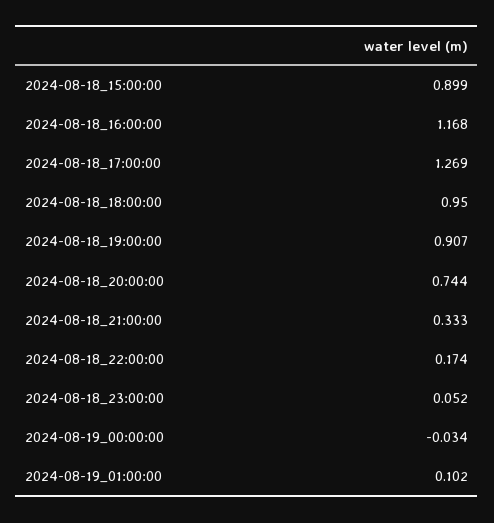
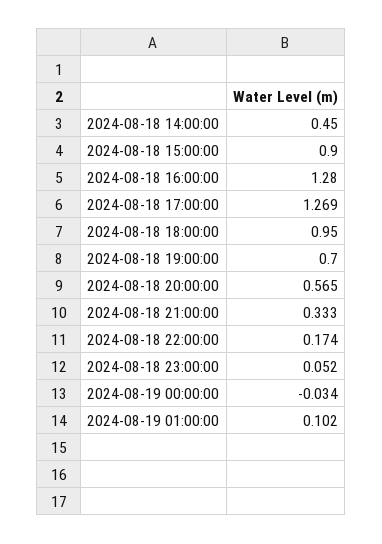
  {
-   "2024-08-18_15:00:00": 0.899,
+   "2024-08-18_15:00:00": 0.9,
-   "2024-08-18_16:00:00": 1.168,
+   "2024-08-18_16:00:00": 1.28,
    "2024-08-18_17:00:00": 1.269,
    "2024-08-18_18:00:00": 0.95,
-   "2024-08-18_19:00:00": 0.907,
+   "2024-08-18_19:00:00": 0.7,
-   "2024-08-18_20:00:00": 0.744,
+   "2024-08-18_20:00:00": 0.565,
    "2024-08-18_21:00:00": 0.333,
    "2024-08-18_22:00:00": 0.174,
    "2024-08-18_23:00:00": 0.052,
    "2024-08-19_00:00:00": -0.034,
-   "2024-08-19_01:00:00": 0.102
+   "2024-08-19_01:00:00": 0.102,
+   "2024-08-18 14:00:00": 0.45
  }

